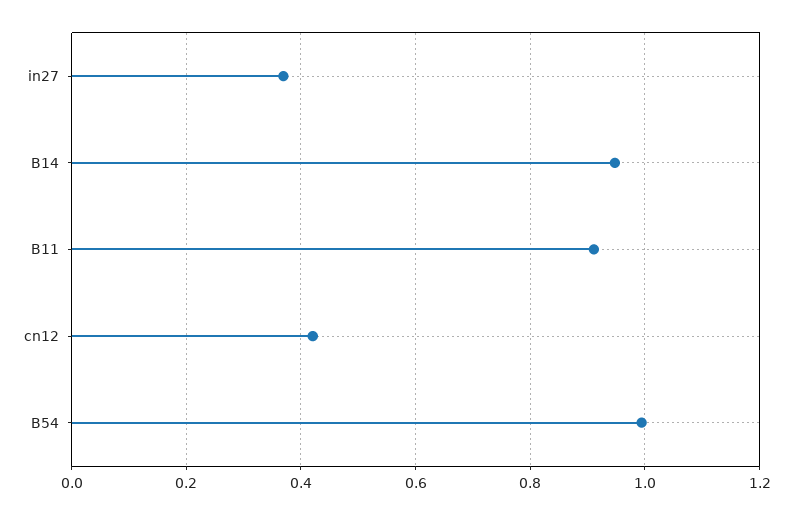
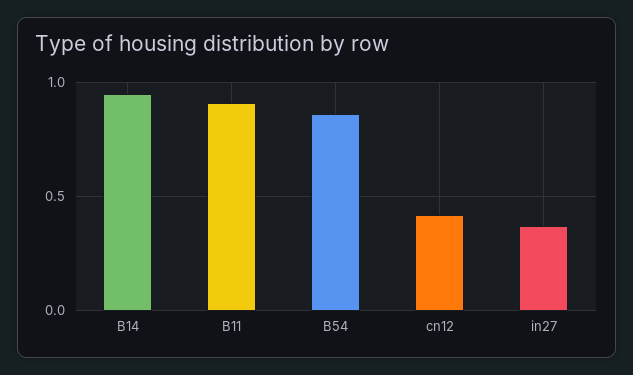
  {
    "in27": 0.36,
    "B14": 0.94,
    "B11": 0.92,
    "cn12": 0.42,
-   "B54": 1
+   "B54": 0.85
  }

